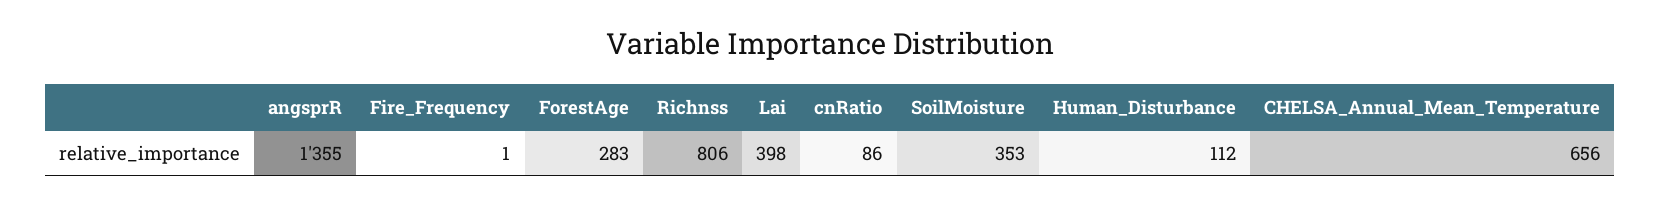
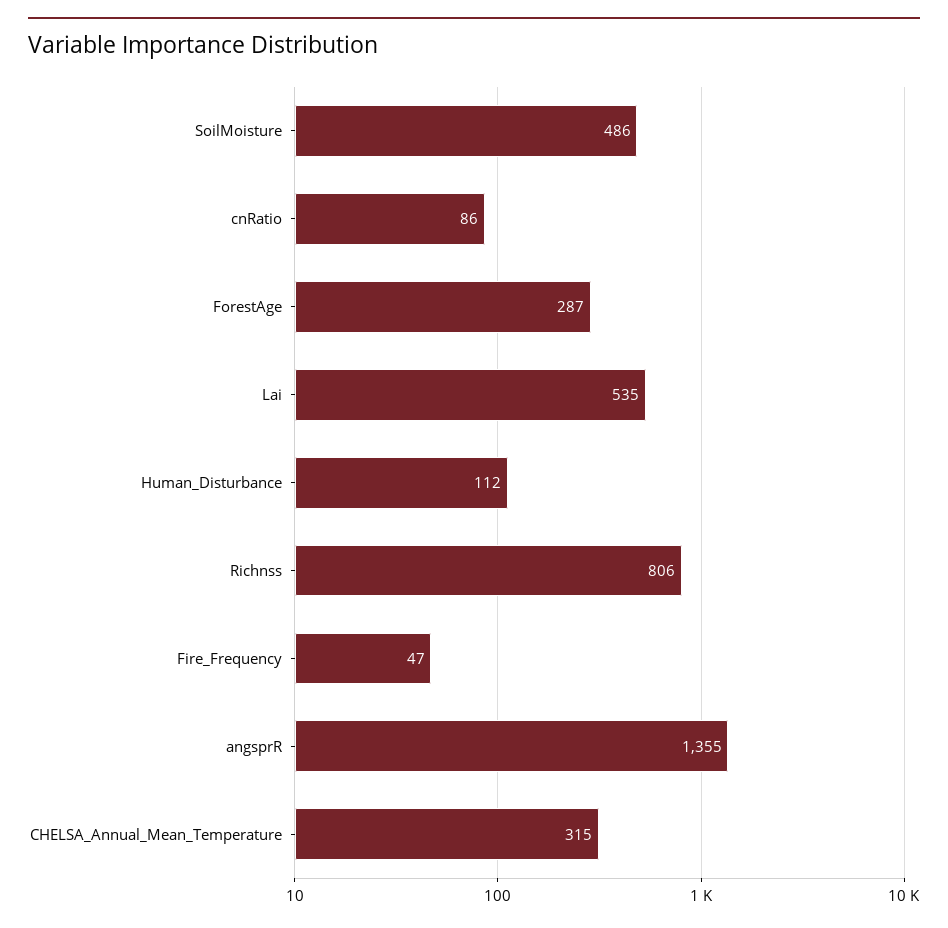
  {
    "angsprR": 1355,
-   "Fire_Frequency": 1,
+   "Fire_Frequency": 47,
-   "ForestAge": 283,
+   "ForestAge": 287,
    "Richnss": 806,
-   "Lai": 398,
+   "Lai": 535,
    "cnRatio": 86,
-   "SoilMoisture": 353,
+   "SoilMoisture": 486,
    "Human_Disturbance": 112,
-   "CHELSA_Annual_Mean_Temperature": 656
+   "CHELSA_Annual_Mean_Temperature": 315
  }

